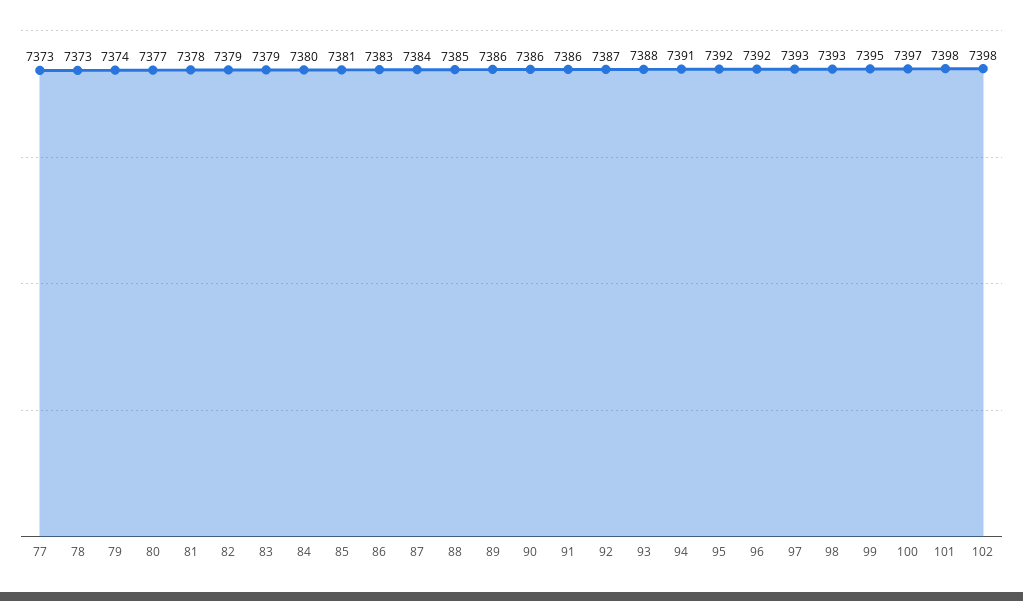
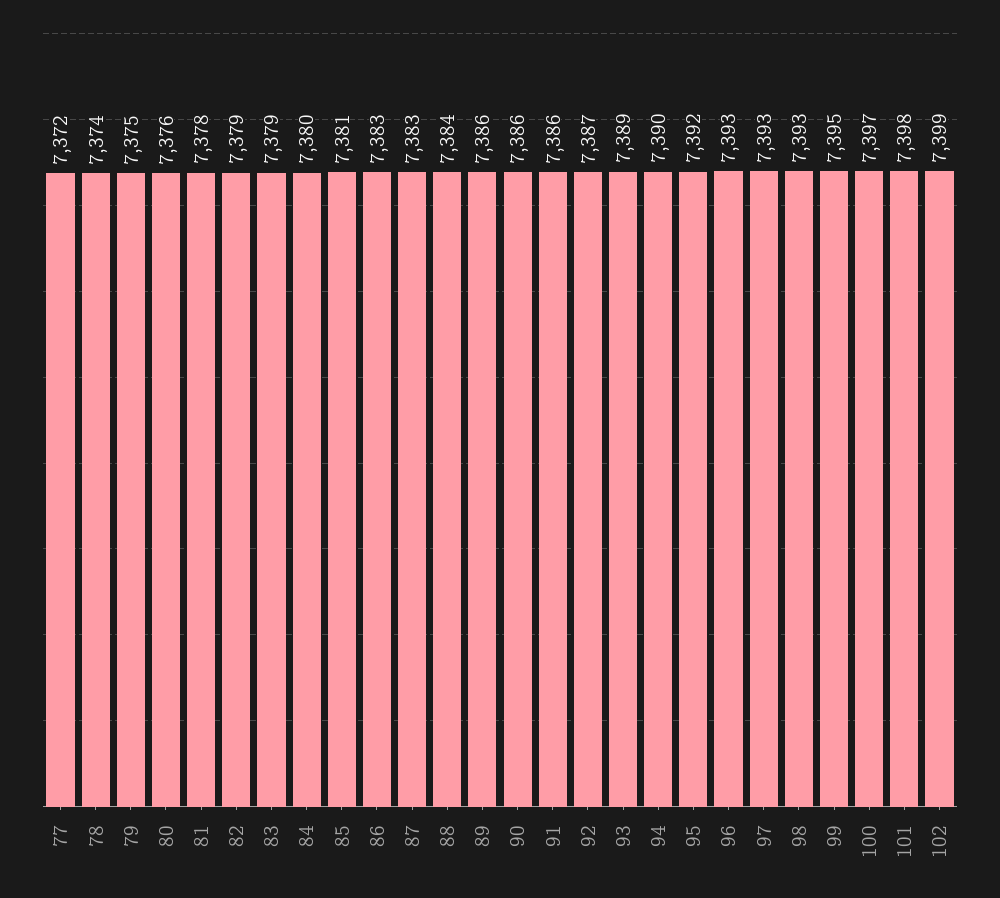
  {
-   "77": 7373,
+   "77": 7372,
-   "78": 7373,
+   "78": 7374,
-   "79": 7374,
+   "79": 7375,
-   "80": 7377,
+   "80": 7376,
    "81": 7378,
    "82": 7379,
    "83": 7379,
    "84": 7380,
    "85": 7381,
    "86": 7383,
-   "87": 7384,
+   "87": 7383,
-   "88": 7385,
+   "88": 7384,
    "89": 7386,
    "90": 7386,
    "91": 7386,
    "92": 7387,
-   "93": 7388,
+   "93": 7389,
-   "94": 7391,
+   "94": 7390,
    "95": 7392,
-   "96": 7392,
+   "96": 7393,
    "97": 7393,
    "98": 7393,
    "99": 7395,
    "100": 7397,
    "101": 7398,
-   "102": 7398
+   "102": 7399
  }

